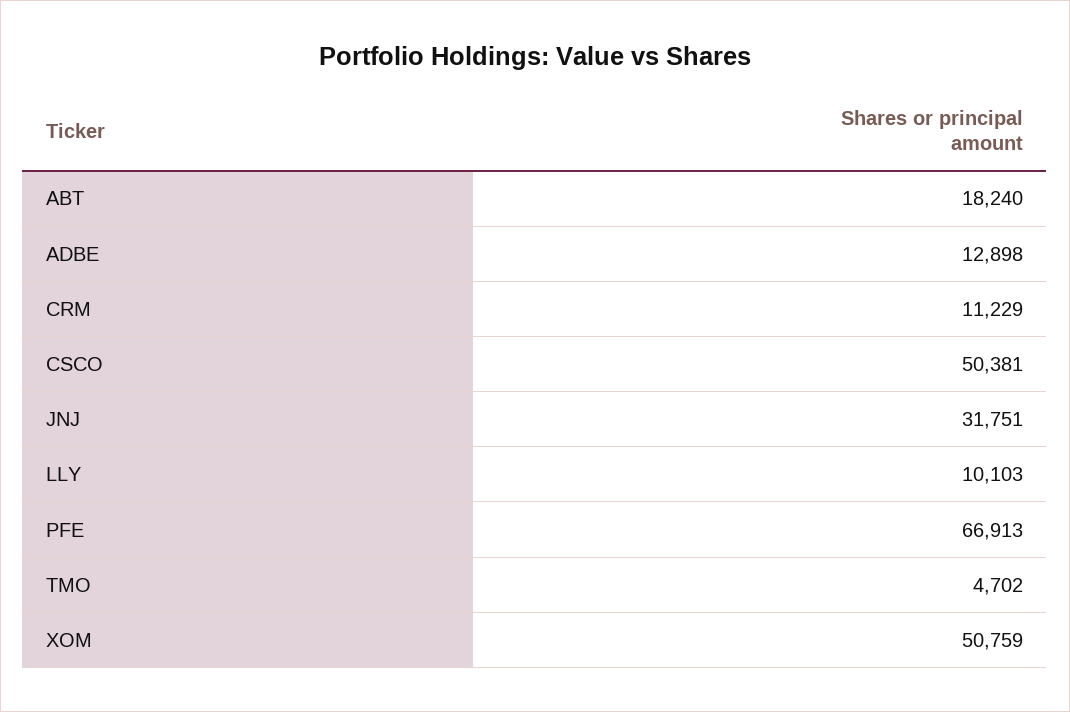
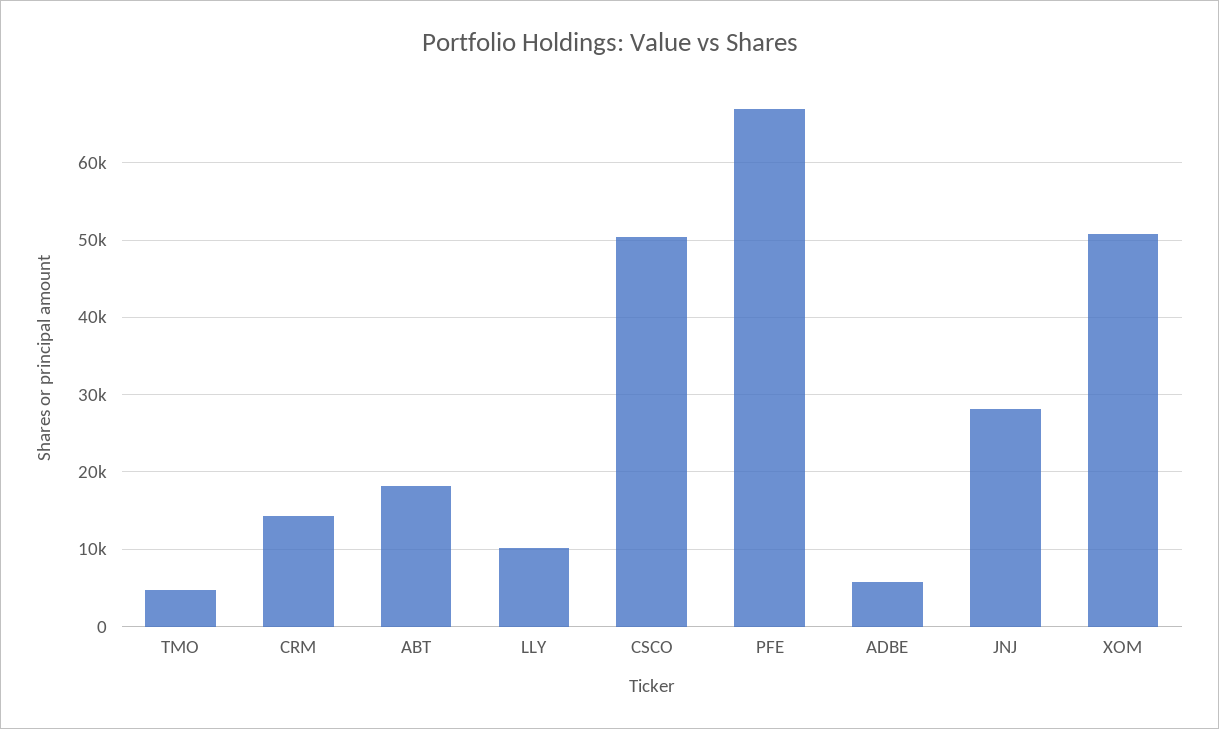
  {
    "ABT": 18240,
-   "ADBE": 12898,
+   "ADBE": 6000,
-   "CRM": 11229,
+   "CRM": 14000,
    "CSCO": 50381,
-   "JNJ": 31751,
+   "JNJ": 28000,
    "LLY": 10103,
    "PFE": 66913,
    "TMO": 4702,
    "XOM": 50759
  }

